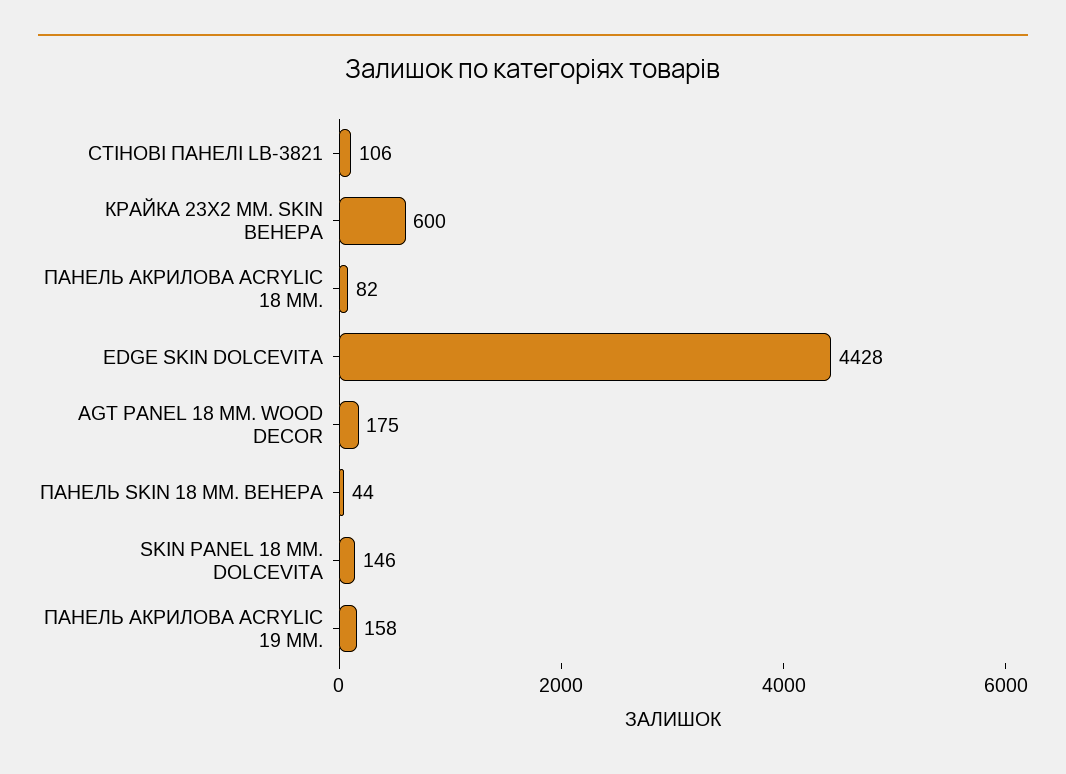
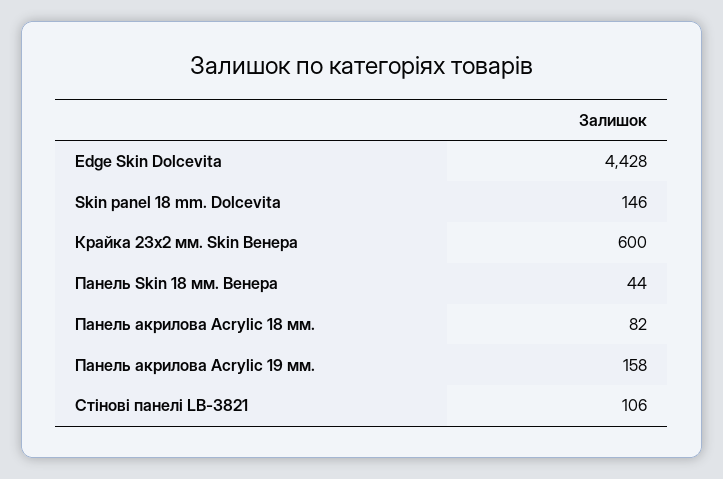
  {
    "СТІНОВІ ПАНЕЛІ LB-3821": 106,
    "КРАЙКА 23X2 ММ. SKIN ВЕНЕРА": 600,
    "ПАНЕЛЬ АКРИЛОВА ACRYLIC 18 ММ.": 82,
    "EDGE SKIN DOLCEVITA": 4428,
-   "AGT PANEL 18 MM. WOOD DECOR": 175,
    "ПАНЕЛЬ SKIN 18 ММ. ВЕНЕРА": 44,
    "SKIN PANEL 18 MM. DOLCEVITA": 146,
    "ПАНЕЛЬ АКРИЛОВА ACRYLIC 19 ММ.": 158
  }

